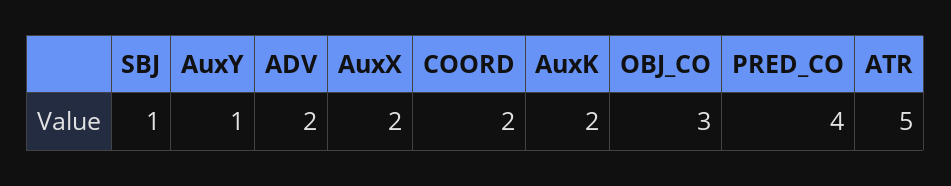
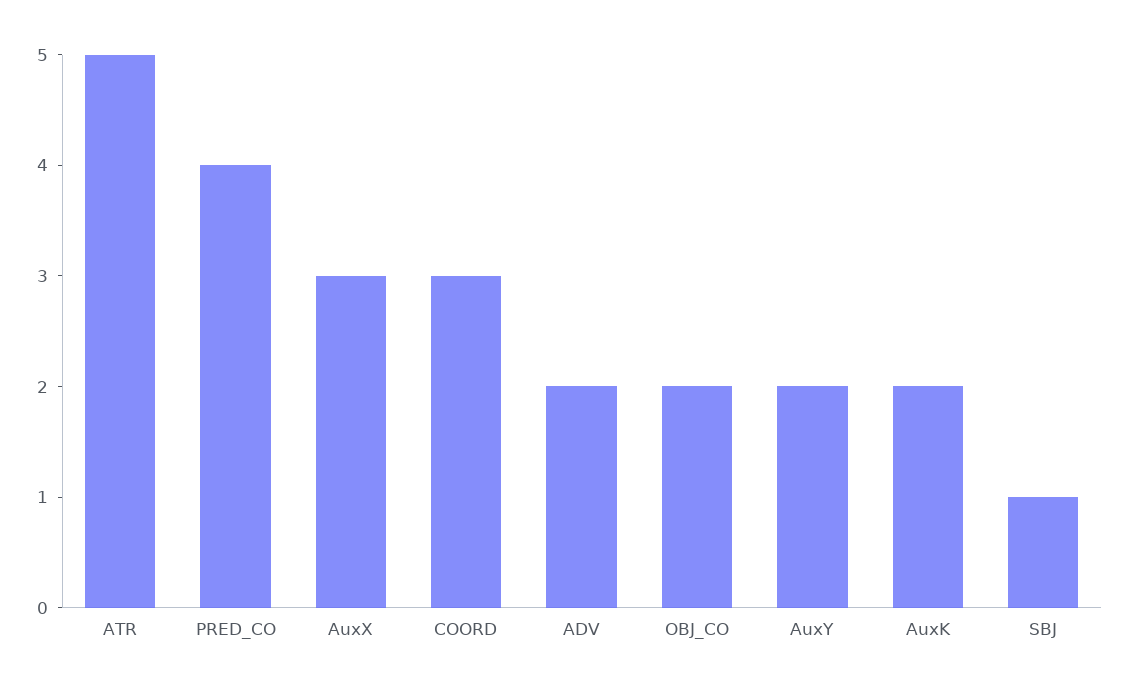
  {
    "SBJ": 1,
-   "AuxY": 1,
+   "AuxY": 2,
    "ADV": 2,
-   "AuxX": 2,
+   "AuxX": 3,
-   "COORD": 2,
+   "COORD": 3,
    "AuxK": 2,
-   "OBJ_CO": 3,
+   "OBJ_CO": 2,
    "PRED_CO": 4,
    "ATR": 5
  }

